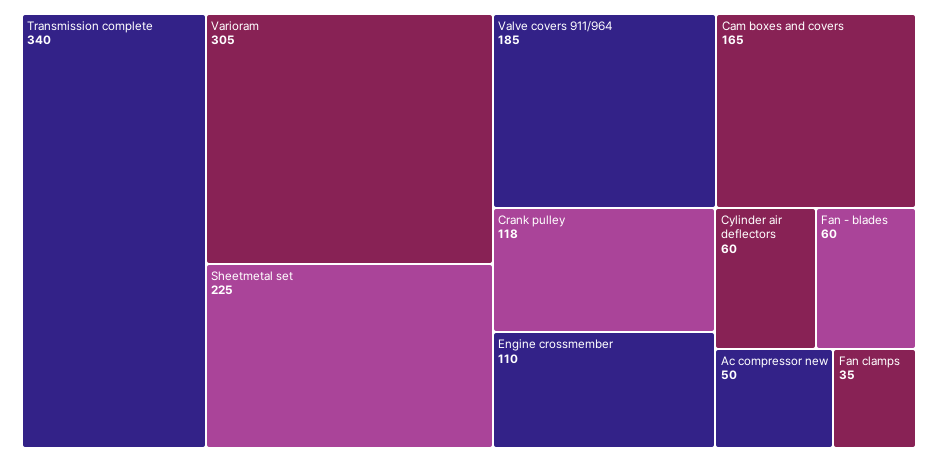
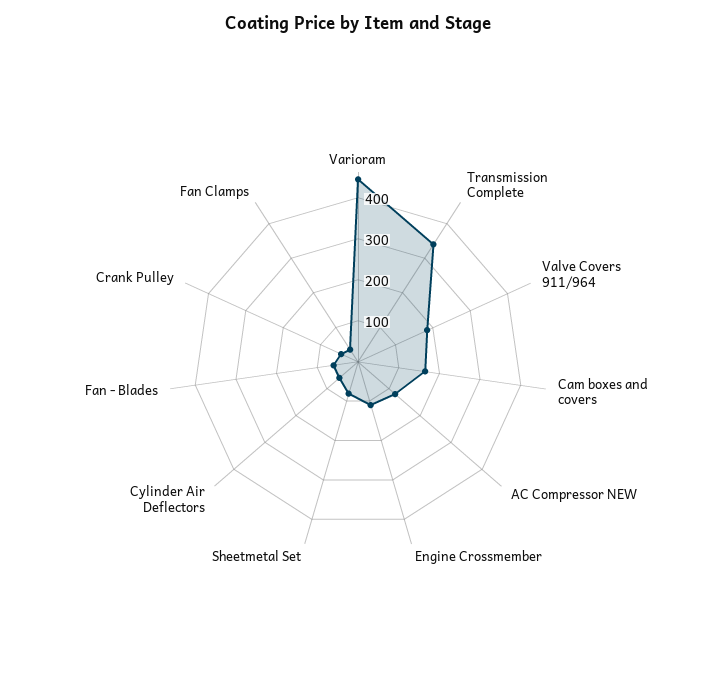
  {
    "Transmission complete": 340,
-   "Varioram": 305,
+   "Varioram": 440,
-   "Sheetmetal set": 225,
+   "Sheetmetal set": 80,
    "Valve covers 911/964": 185,
    "Cam boxes and covers": 165,
-   "Crank pulley": 118,
+   "Crank pulley": 40,
    "Engine crossmember": 110,
    "Cylinder air deflectors": 60,
    "Fan - blades": 60,
-   "Ac compressor new": 50,
+   "Ac compressor new": 120,
    "Fan clamps": 35
  }

